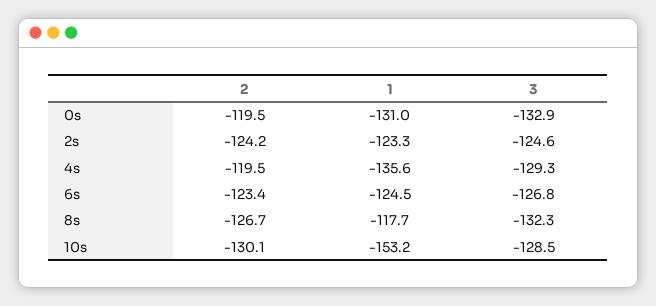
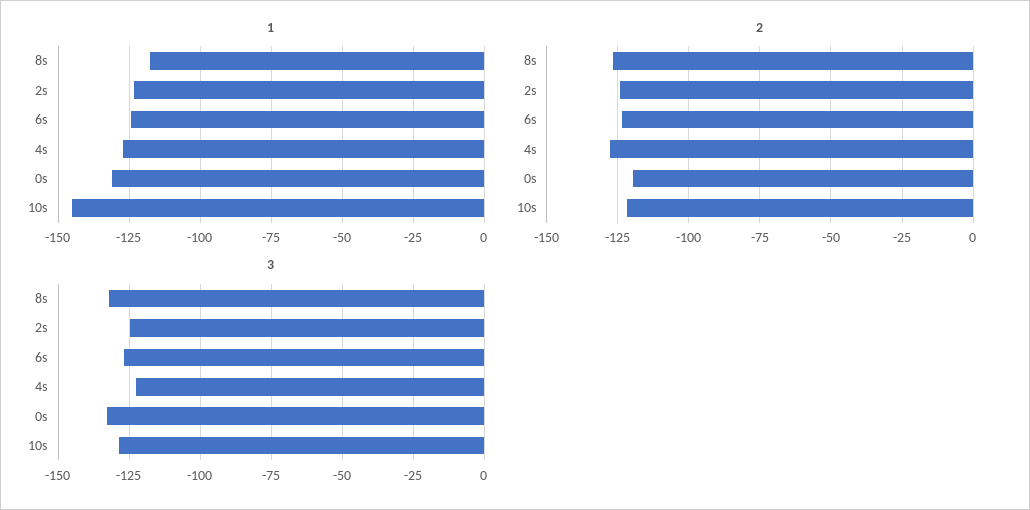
  {
    "2": {
      "0s": -119.5,
      "2s": -124.2,
-     "4s": -119.5,
+     "4s": -127.5,
      "6s": -123.4,
      "8s": -126.7,
-     "10s": -130.1
+     "10s": -122.5
    },
    "1": {
      "0s": -131,
      "2s": -123.3,
-     "4s": -135.6,
+     "4s": -127.5,
      "6s": -124.5,
      "8s": -117.7,
-     "10s": -153.2
+     "10s": -145
    },
    "3": {
      "0s": -132.9,
      "2s": -124.6,
-     "4s": -129.3,
+     "4s": -122.5,
      "6s": -126.8,
      "8s": -132.3,
      "10s": -128.5
    }
  }

